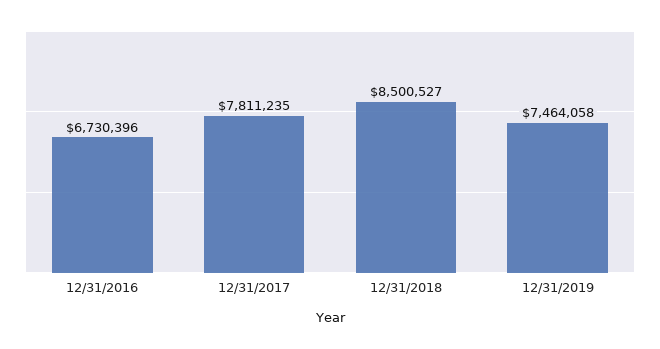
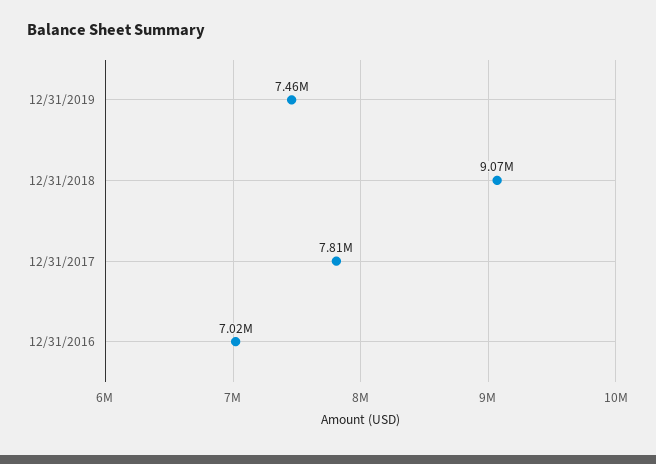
  {
-   "12/31/2016": 6730396,
+   "12/31/2016": 7020000,
    "12/31/2017": 7811235,
-   "12/31/2018": 8500527,
+   "12/31/2018": 9070000,
    "12/31/2019": 7464058
  }

